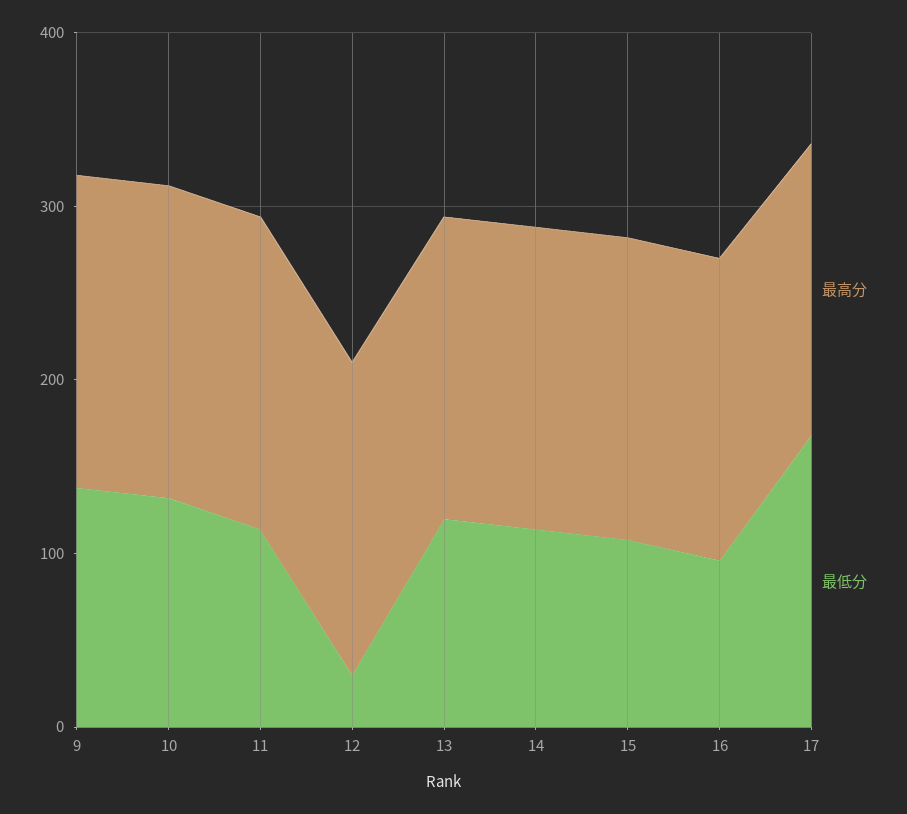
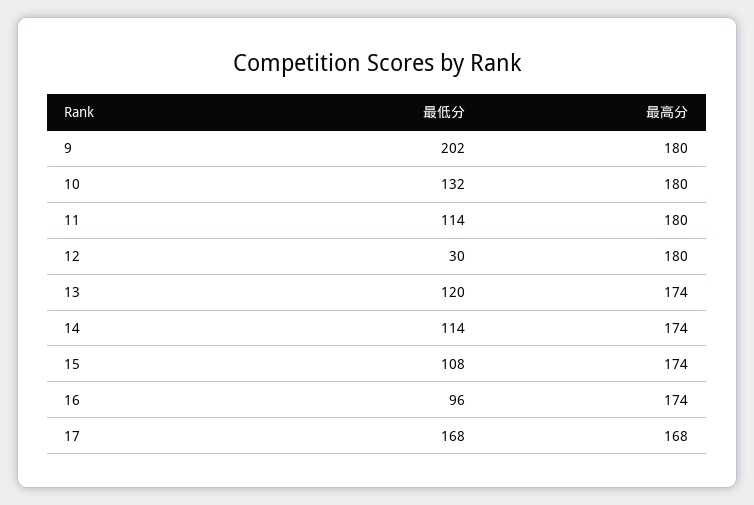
  {
    "最高分": {
      "9": 180,
      "10": 180,
      "11": 180,
      "12": 180,
      "13": 174,
      "14": 174,
      "15": 174,
      "16": 174,
      "17": 168
    },
    "最低分": {
-     "9": 140,
+     "9": 202,
      "10": 132,
      "11": 114,
      "12": 30,
      "13": 120,
      "14": 114,
      "15": 108,
      "16": 96,
      "17": 168
    }
  }

